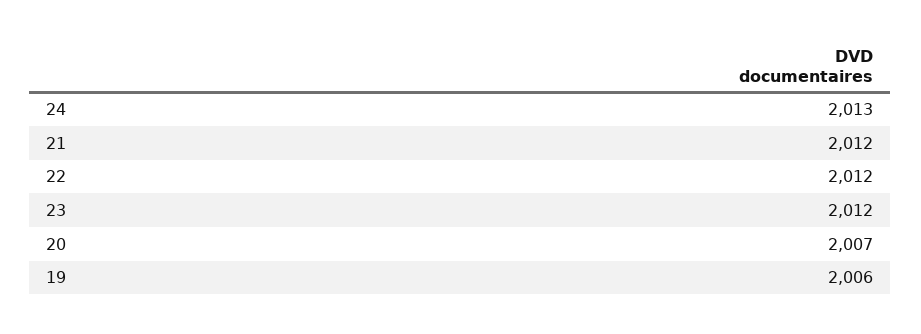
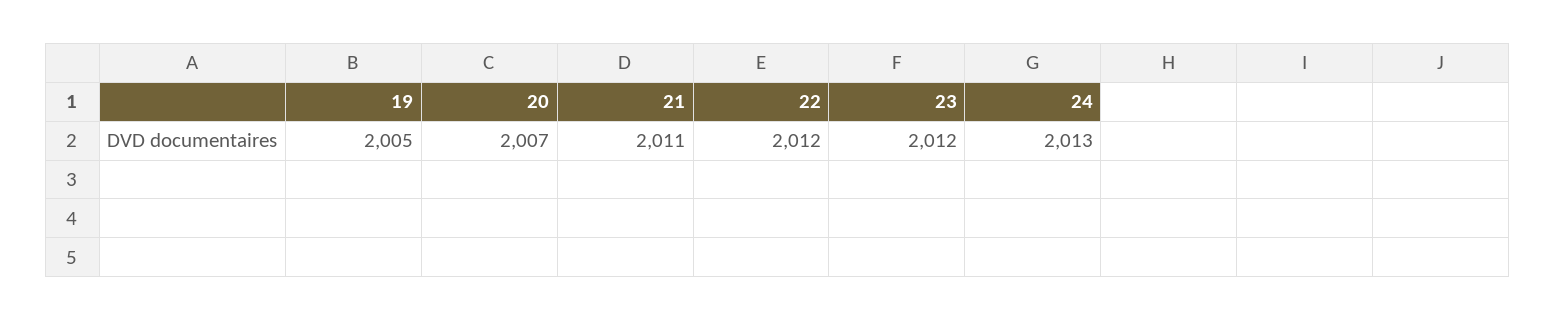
  {
    "24": 2013,
-   "21": 2012,
+   "21": 2011,
    "22": 2012,
    "23": 2012,
    "20": 2007,
-   "19": 2006
+   "19": 2005
  }

